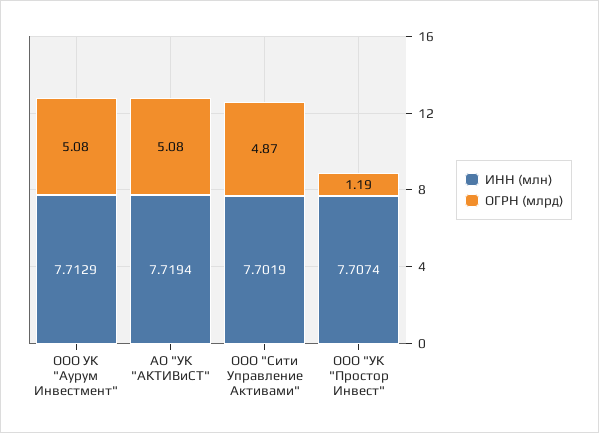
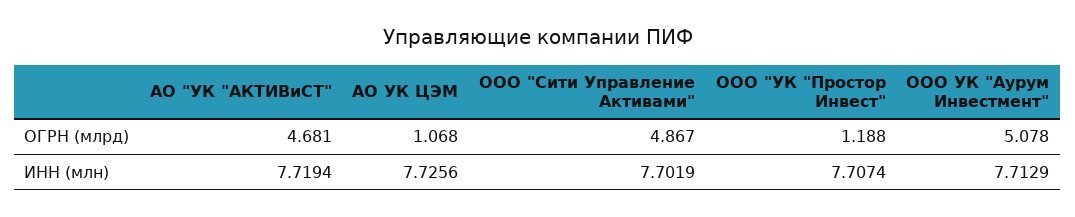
  {
    "ИНН (млн)": {
      "ООО УК \"Аурум Инвестмент\"": 7.7129,
      "АО \"УК \"АКТИВиСТ\"": 7.7194,
      "ООО \"Сити Управление Активами\"": 7.7019,
-     "ООО \"УК \"Простор Инвест\"": 7.7074
+     "ООО \"УК \"Простор Инвест\"": 7.7074,
+     "АО УК ЦЭМ": 7.7256
    },
    "ОГРН (млрд)": {
      "ООО УК \"Аурум Инвестмент\"": 5.078,
-     "АО \"УК \"АКТИВиСТ\"": 5.08,
+     "АО \"УК \"АКТИВиСТ\"": 4.681,
      "ООО \"Сити Управление Активами\"": 4.867,
-     "ООО \"УК \"Простор Инвест\"": 1.188
+     "ООО \"УК \"Простор Инвест\"": 1.188,
+     "АО УК ЦЭМ": 1.068
    }
  }

